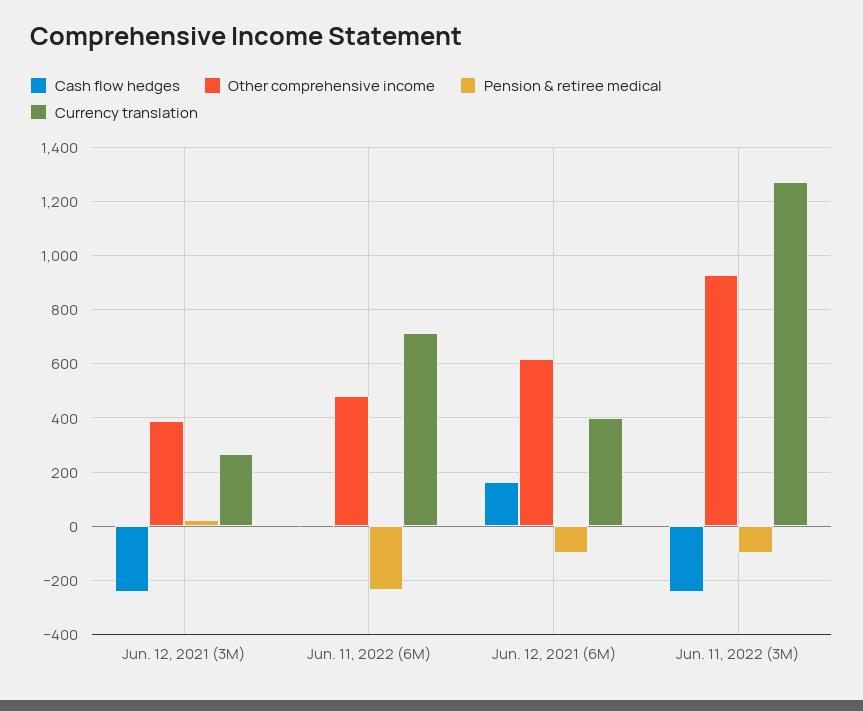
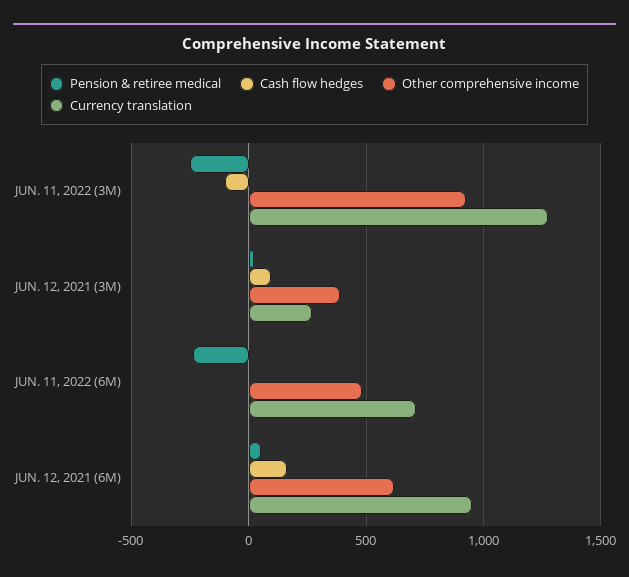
  {
    "Cash flow hedges": {
-     "Jun. 12, 2021 (3M)": -250,
+     "Jun. 12, 2021 (3M)": 100,
      "Jun. 11, 2022 (6M)": 0,
      "Jun. 12, 2021 (6M)": 175,
-     "Jun. 11, 2022 (3M)": -250
+     "Jun. 11, 2022 (3M)": -100
    },
    "Other comprehensive income": {
      "Jun. 12, 2021 (3M)": 375,
      "Jun. 11, 2022 (6M)": 475,
      "Jun. 12, 2021 (6M)": 625,
      "Jun. 11, 2022 (3M)": 925
    },
    "Pension & retiree medical": {
      "Jun. 12, 2021 (3M)": 25,
      "Jun. 11, 2022 (6M)": -225,
-     "Jun. 12, 2021 (6M)": -100,
+     "Jun. 12, 2021 (6M)": 50,
-     "Jun. 11, 2022 (3M)": -100
+     "Jun. 11, 2022 (3M)": -250
    },
    "Currency translation": {
      "Jun. 12, 2021 (3M)": 275,
      "Jun. 11, 2022 (6M)": 725,
-     "Jun. 12, 2021 (6M)": 400,
+     "Jun. 12, 2021 (6M)": 950,
      "Jun. 11, 2022 (3M)": 1275
    }
  }

